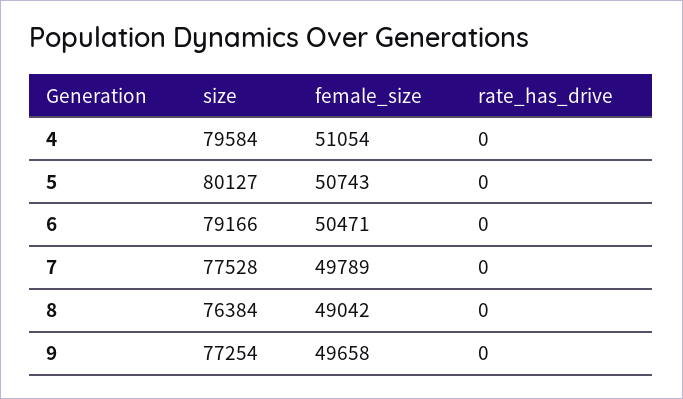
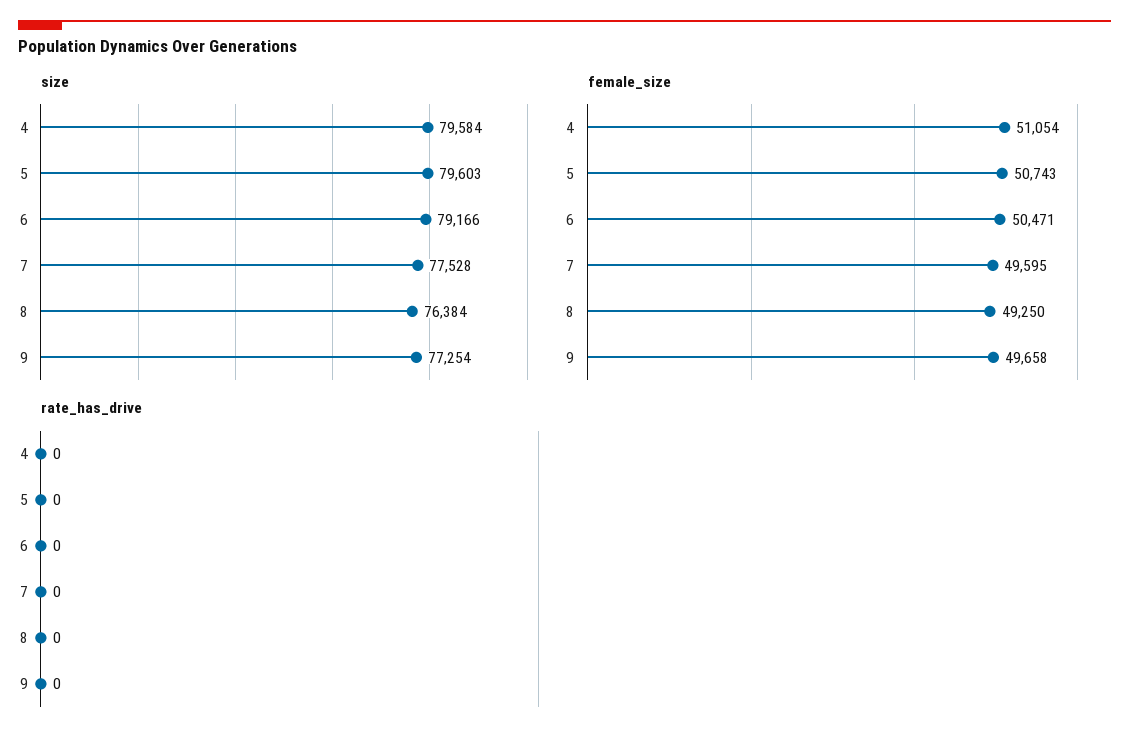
  {
    "size": {
      "4": 79584,
-     "5": 80127,
+     "5": 79603,
      "6": 79166,
      "7": 77528,
      "8": 76384,
      "9": 77254
    },
    "female_size": {
      "4": 51054,
      "5": 50743,
      "6": 50471,
-     "7": 49789,
+     "7": 49595,
-     "8": 49042,
+     "8": 49250,
      "9": 49658
    },
    "rate_has_drive": {
      "4": 0,
      "5": 0,
      "6": 0,
      "7": 0,
      "8": 0,
      "9": 0
    }
  }

